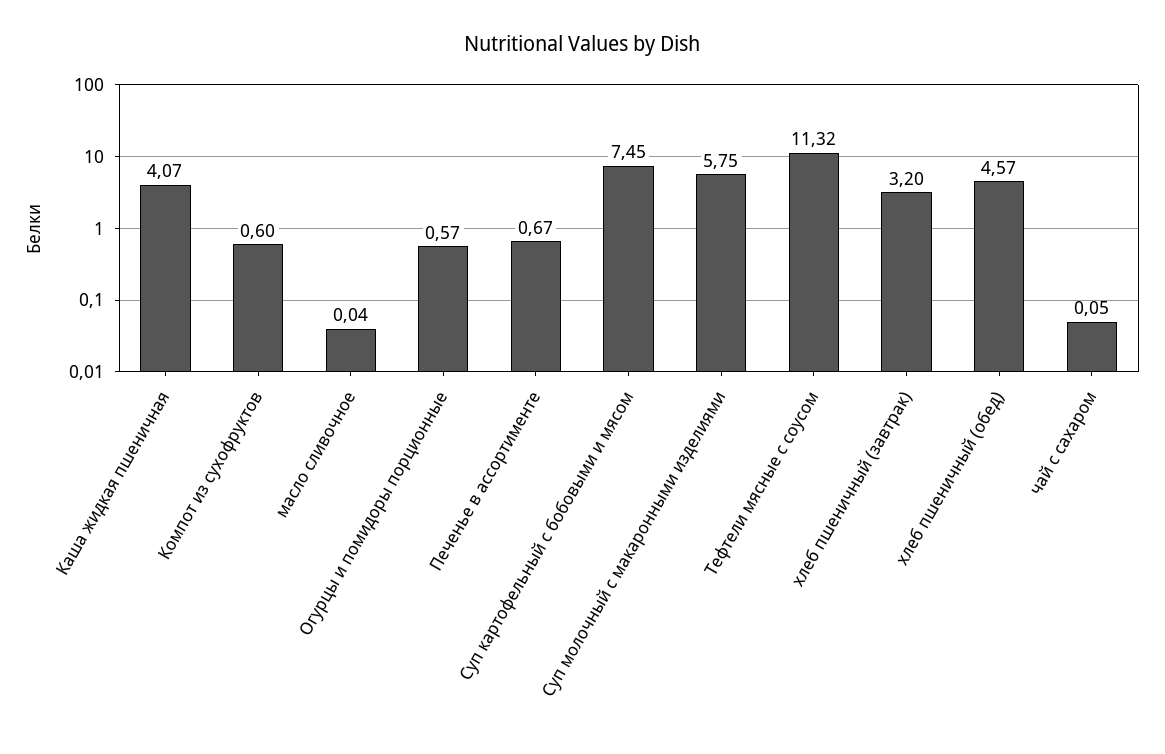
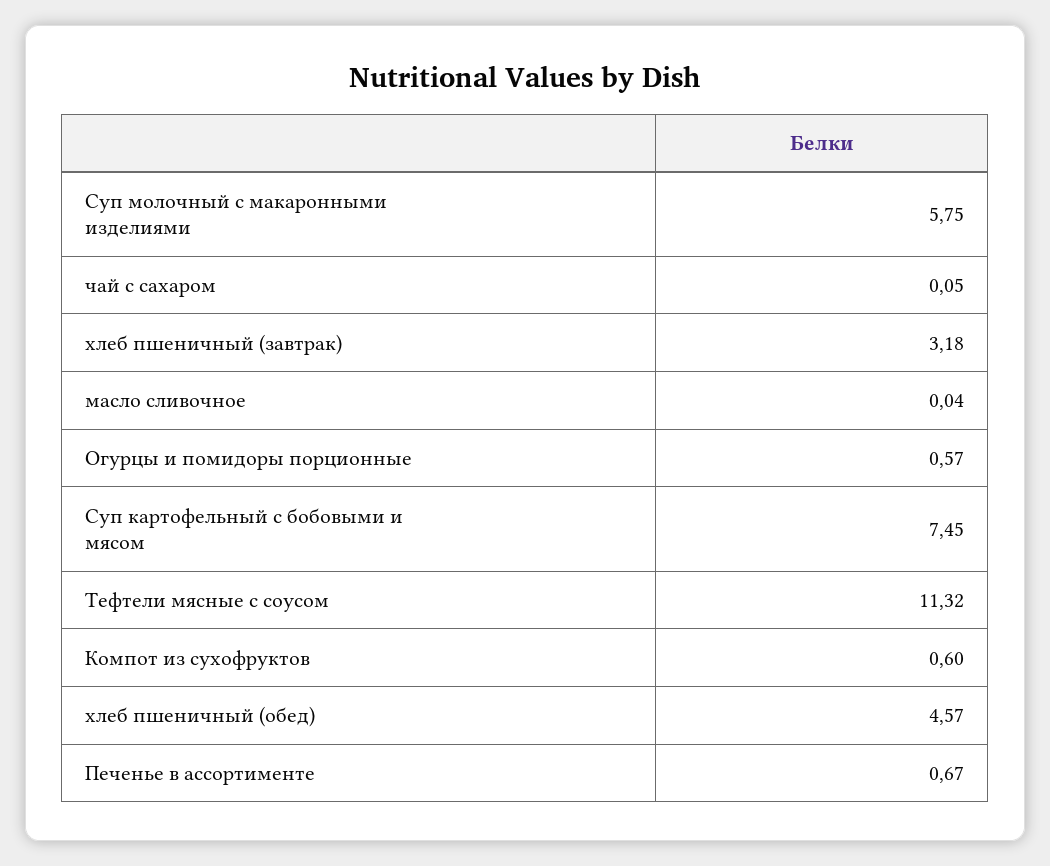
  {
-   "Каша жидкая пшеничная": 4.07,
    "Компот из сухофруктов": 0.6,
    "масло сливочное": 0.04,
    "Огурцы и помидоры порционные": 0.57,
    "Печенье в ассортименте": 0.67,
    "Суп картофельный с бобовыми и мясом": 7.45,
    "Суп молочный с макаронными изделиями": 5.75,
    "Тефтели мясные с соусом": 11.32,
-   "хлеб пшеничный (завтрак)": 3.2,
+   "хлеб пшеничный (завтрак)": 3.18,
    "хлеб пшеничный (обед)": 4.57,
    "чай с сахаром": 0.05
  }

